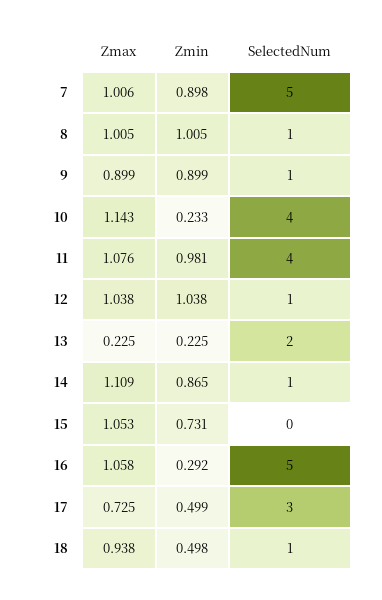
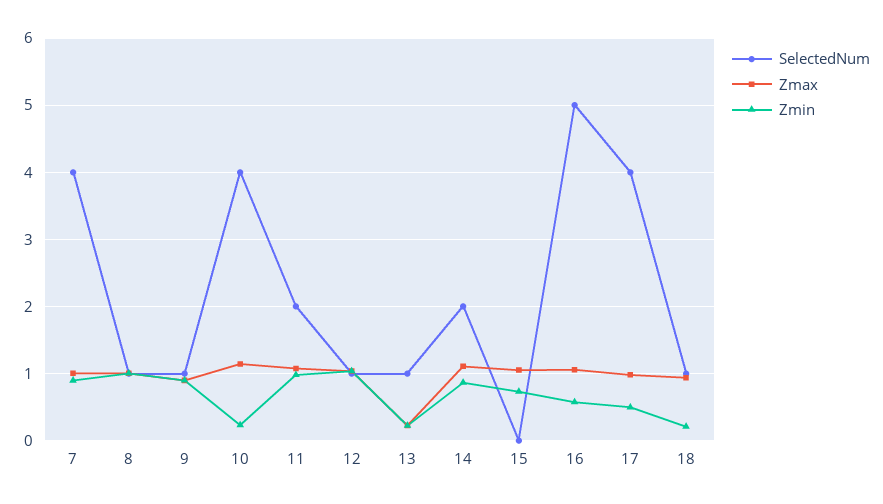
  {
    "Zmax": {
      "7": 1.006,
      "8": 1.005,
      "9": 0.899,
      "10": 1.143,
      "11": 1.076,
      "12": 1.038,
      "13": 0.225,
      "14": 1.109,
      "15": 1.053,
      "16": 1.058,
-     "17": 0.725,
+     "17": 1,
      "18": 0.938
    },
    "Zmin": {
      "7": 0.898,
      "8": 1.005,
      "9": 0.899,
      "10": 0.233,
      "11": 0.981,
      "12": 1.038,
      "13": 0.225,
      "14": 0.865,
      "15": 0.731,
-     "16": 0.292,
+     "16": 0.6,
      "17": 0.499,
-     "18": 0.498
+     "18": 0.2
    },
    "SelectedNum": {
-     "7": 5,
+     "7": 4,
      "8": 1,
      "9": 1,
      "10": 4,
-     "11": 4,
+     "11": 2,
      "12": 1,
-     "13": 2,
+     "13": 1,
-     "14": 1,
+     "14": 2,
      "15": 0,
      "16": 5,
-     "17": 3,
+     "17": 4,
      "18": 1
    }
  }

